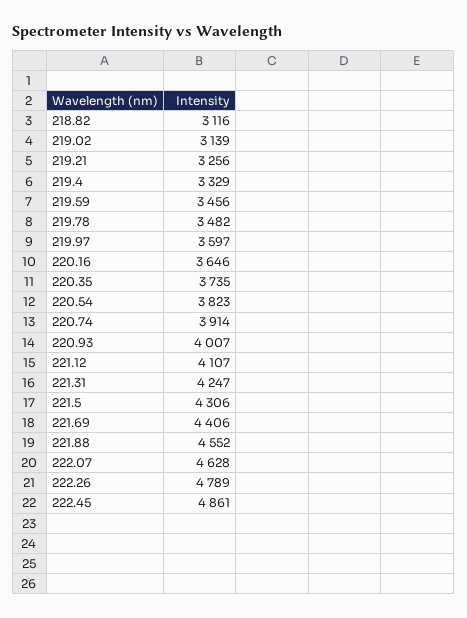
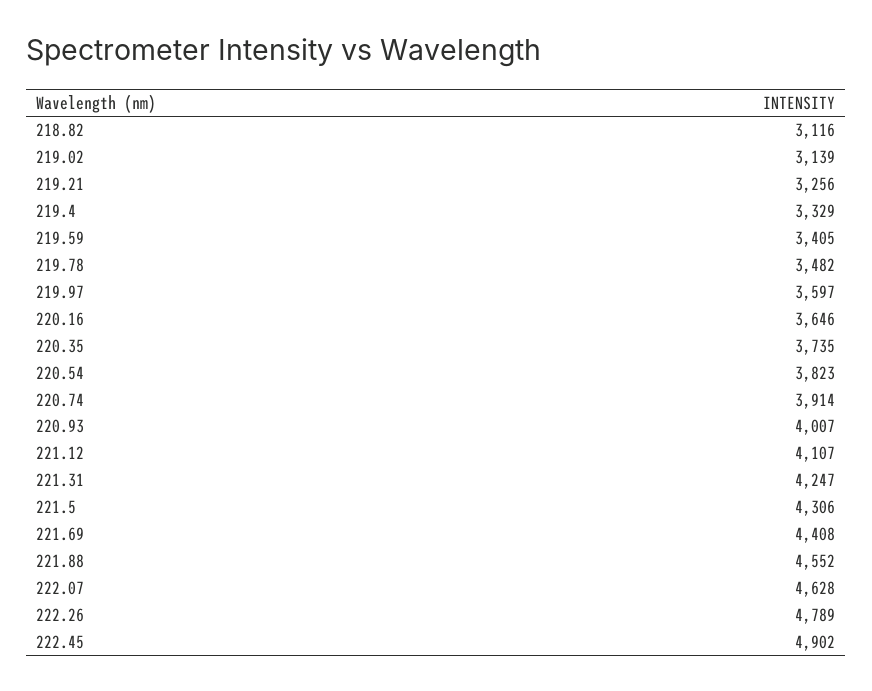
  {
    "218.82": 3116,
    "219.02": 3139,
    "219.21": 3256,
    "219.4": 3329,
-   "219.59": 3456,
+   "219.59": 3405,
    "219.78": 3482,
    "219.97": 3597,
    "220.16": 3646,
    "220.35": 3735,
    "220.54": 3823,
    "220.74": 3914,
    "220.93": 4007,
    "221.12": 4107,
    "221.31": 4247,
    "221.5": 4306,
-   "221.69": 4406,
+   "221.69": 4408,
    "221.88": 4552,
    "222.07": 4628,
    "222.26": 4789,
-   "222.45": 4861
+   "222.45": 4902
  }

